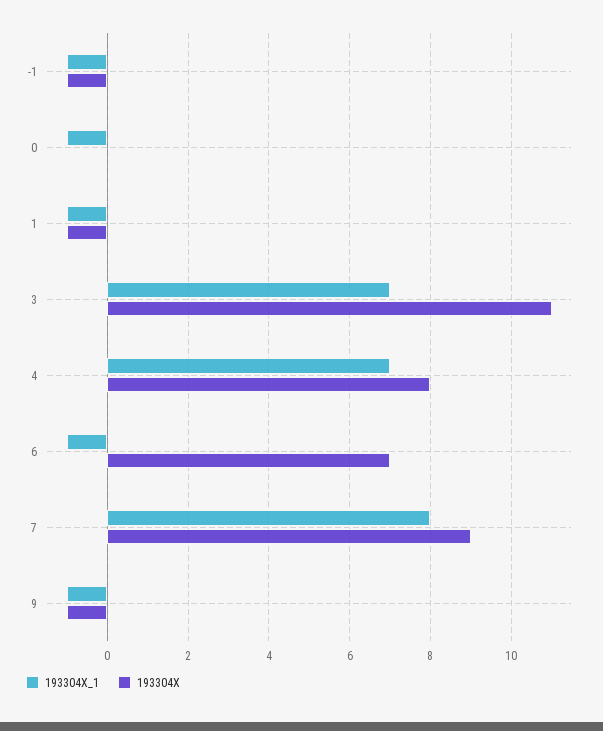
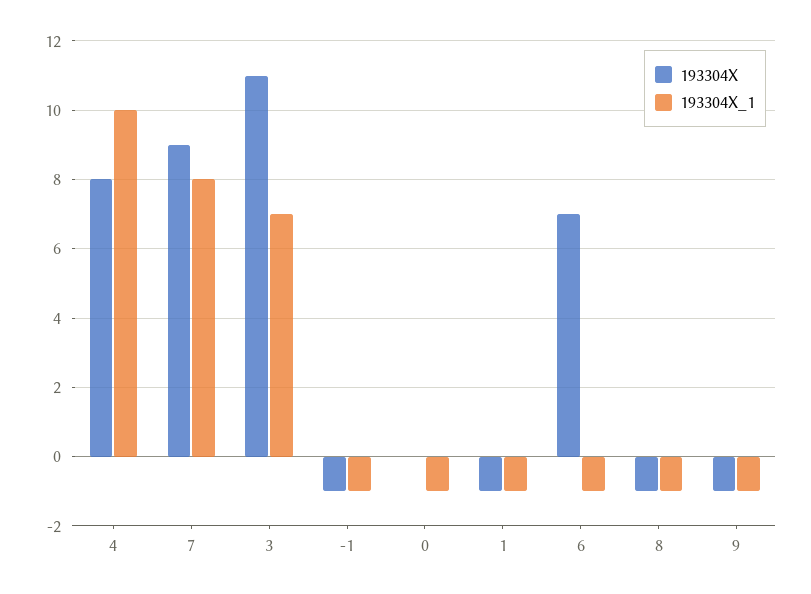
  {
    "193304X_1": {
      "-1": -1,
      "0": -1,
      "1": -1,
      "3": 7,
-     "4": 7,
+     "4": 10,
      "6": -1,
      "7": 8,
-     "9": -1
+     "9": -1,
+     "8": -1
    },
    "193304X": {
      "-1": -1,
      "0": 0,
      "1": -1,
      "3": 11,
      "4": 8,
      "6": 7,
      "7": 9,
-     "9": -1
+     "9": -1,
+     "8": -1
    }
  }

